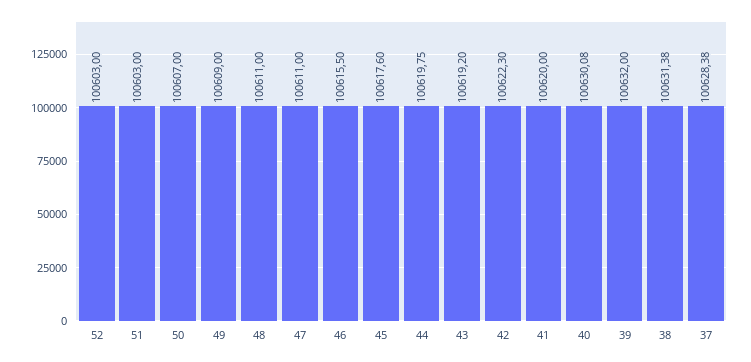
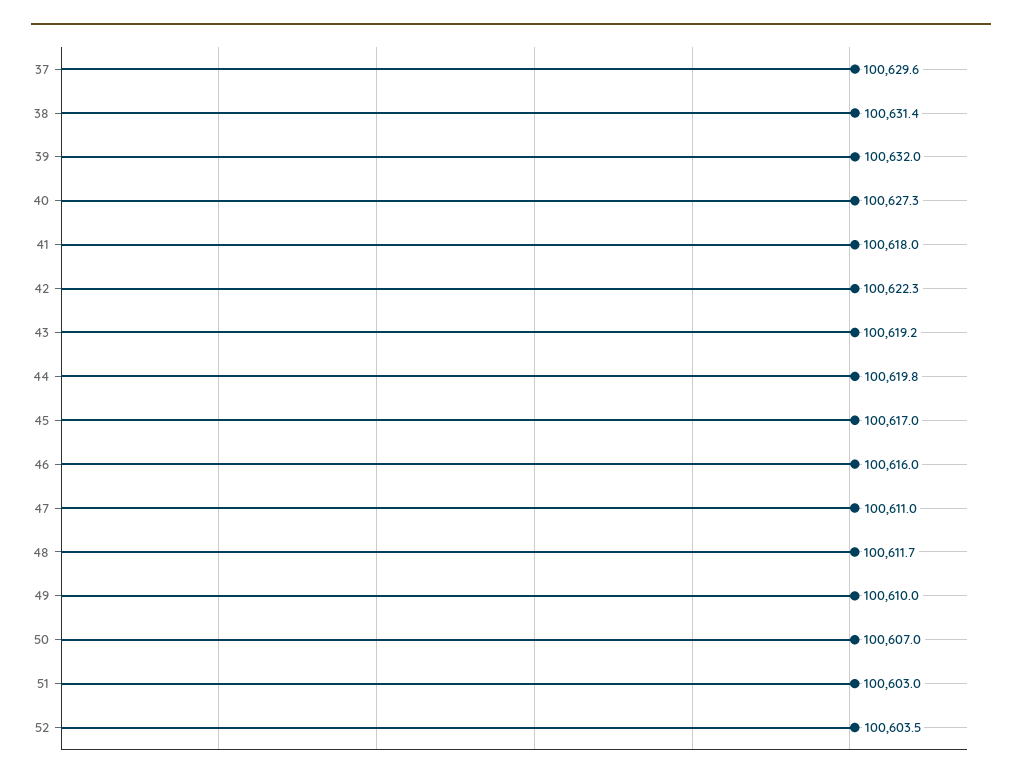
  {
-   "52": 100603,
+   "52": 100603.5,
    "51": 100603,
    "50": 100607,
-   "49": 100609,
+   "49": 100610,
-   "48": 100611,
+   "48": 100611.7,
    "47": 100611,
-   "46": 100615.5,
+   "46": 100616,
-   "45": 100617.6,
+   "45": 100617,
    "44": 100619.75,
    "43": 100619.2,
    "42": 100622.3,
-   "41": 100620,
+   "41": 100618,
-   "40": 100630.08,
+   "40": 100627.3,
    "39": 100632,
    "38": 100631.38,
-   "37": 100628.38
+   "37": 100629.6
  }

